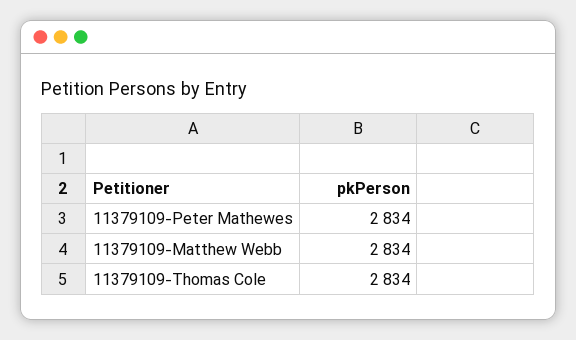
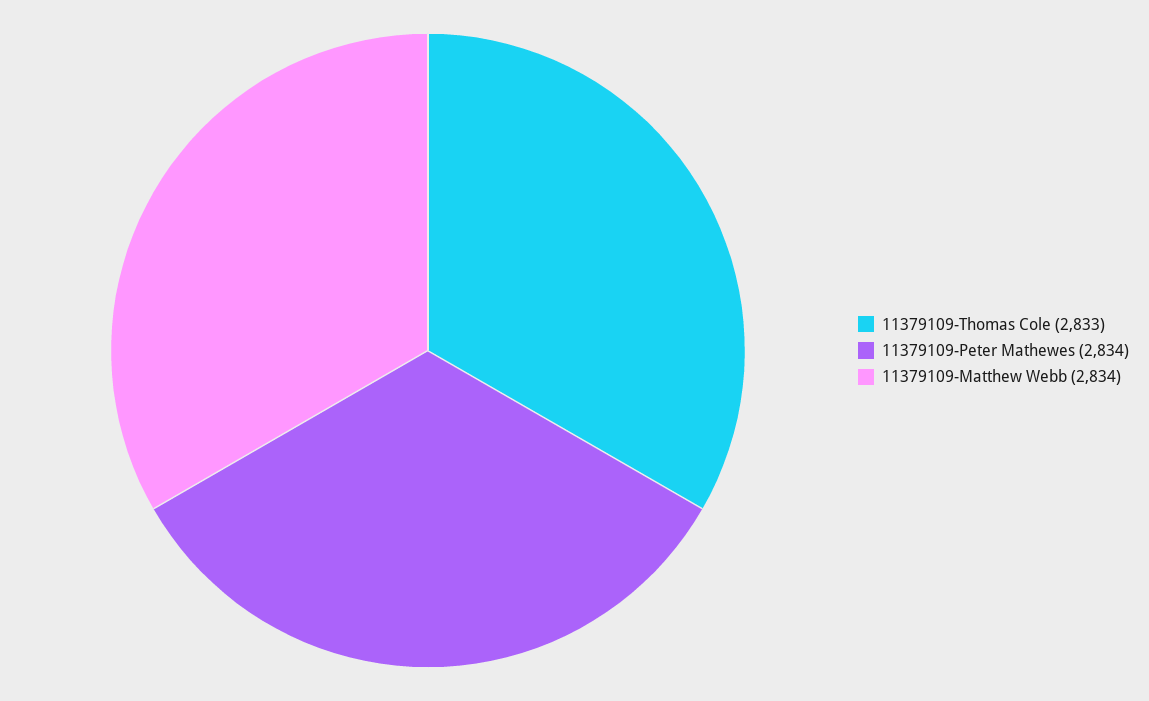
  {
    "11379109-Peter Mathewes": 2834,
    "11379109-Matthew Webb": 2834,
-   "11379109-Thomas Cole": 2834
+   "11379109-Thomas Cole": 2833
  }

